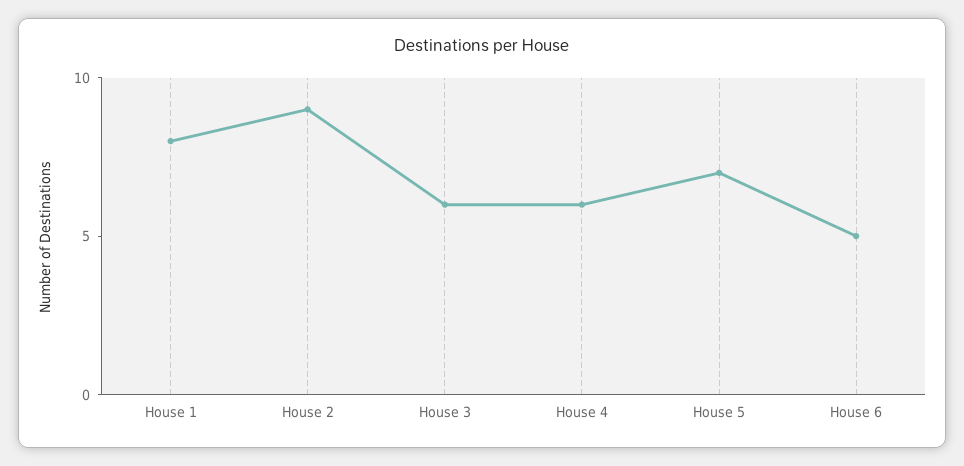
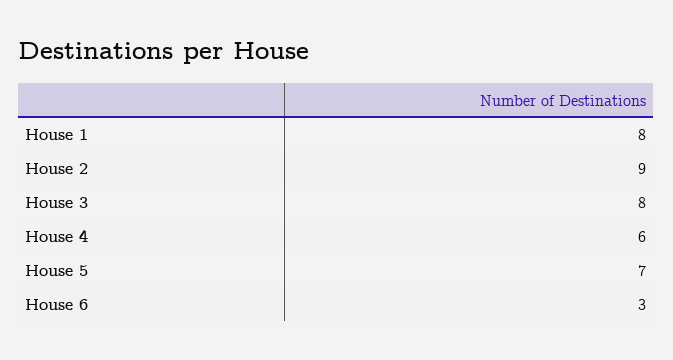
  {
    "House 1": 8,
    "House 2": 9,
-   "House 3": 6,
+   "House 3": 8,
    "House 4": 6,
    "House 5": 7,
-   "House 6": 5
+   "House 6": 3
  }

